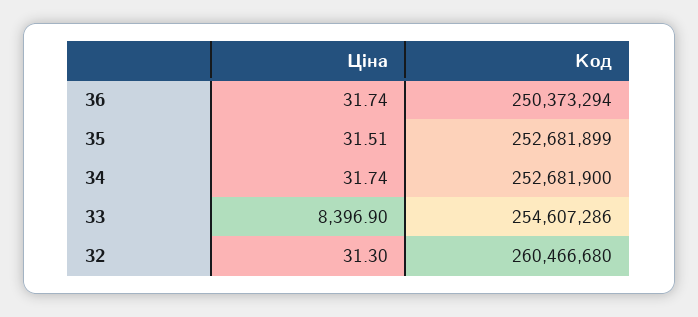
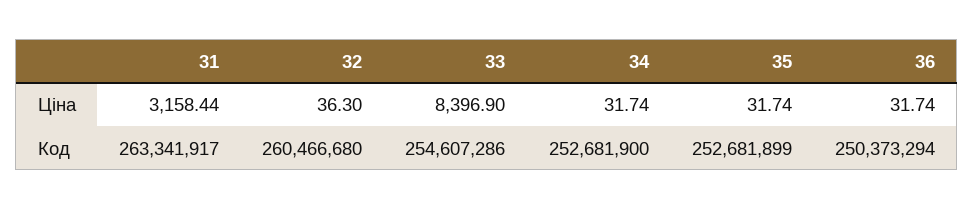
  {
    "Ціна": {
      "36": 31.74,
-     "35": 31.51,
+     "35": 31.74,
      "34": 31.74,
      "33": 8396.9,
-     "32": 31.3
+     "32": 36.3,
+     "31": 3158.44
    },
    "Код": {
      "36": 250373294,
      "35": 252681899,
      "34": 252681900,
      "33": 254607286,
-     "32": 260466680
+     "32": 260466680,
+     "31": 263341917
    }
  }

